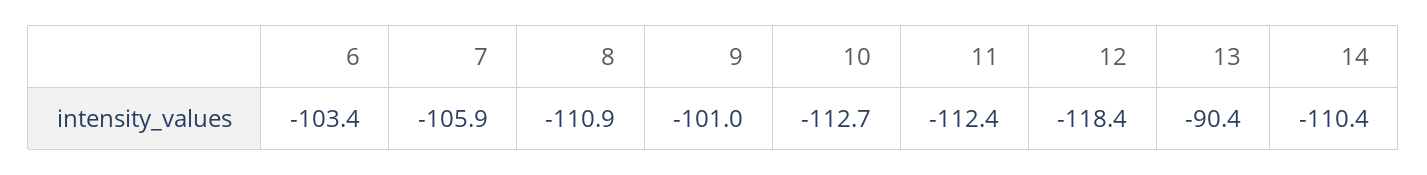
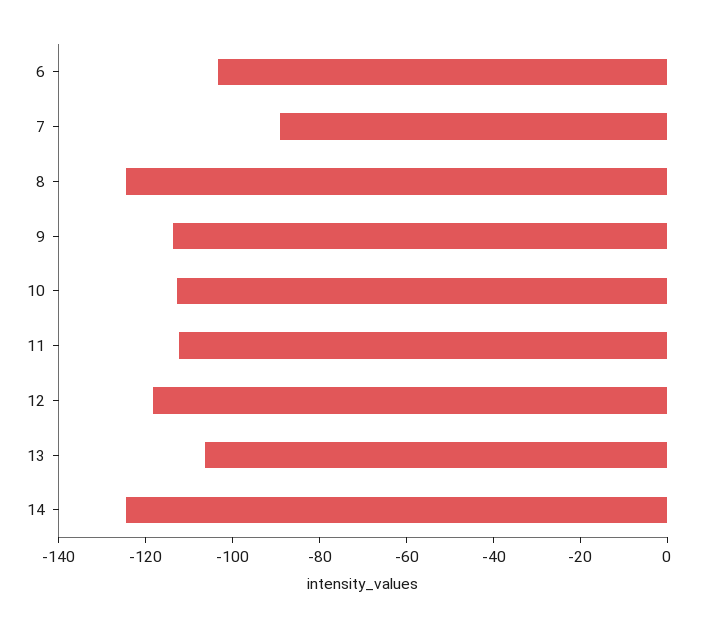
  {
    "6": -103.4,
-   "7": -105.9,
+   "7": -90,
-   "8": -110.9,
+   "8": -125,
-   "9": -101,
+   "9": -115,
    "10": -112.7,
    "11": -112.4,
    "12": -118.4,
-   "13": -90.4,
+   "13": -105,
-   "14": -110.4
+   "14": -125
  }

